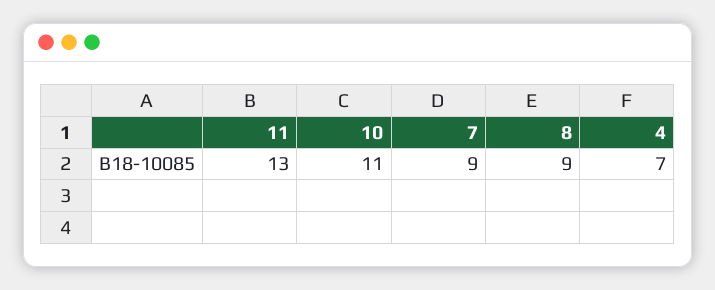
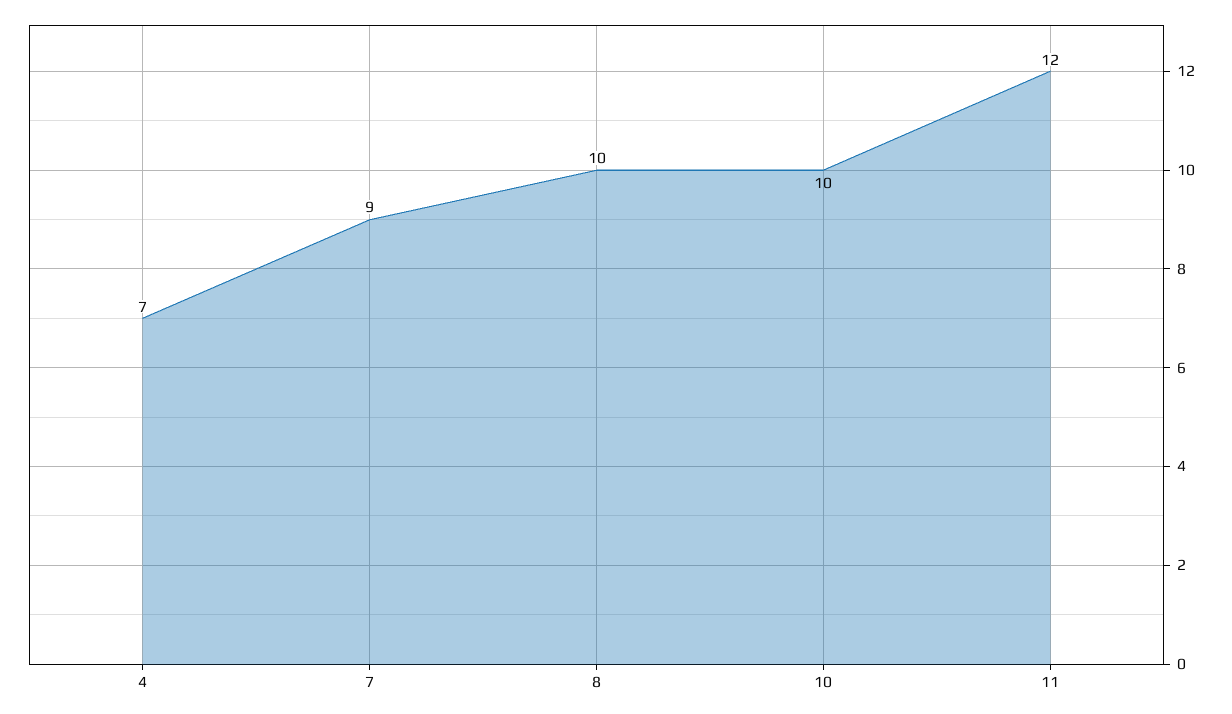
  {
-   "11": 13,
+   "11": 12,
-   "10": 11,
+   "10": 10,
    "7": 9,
-   "8": 9,
+   "8": 10,
    "4": 7
  }

